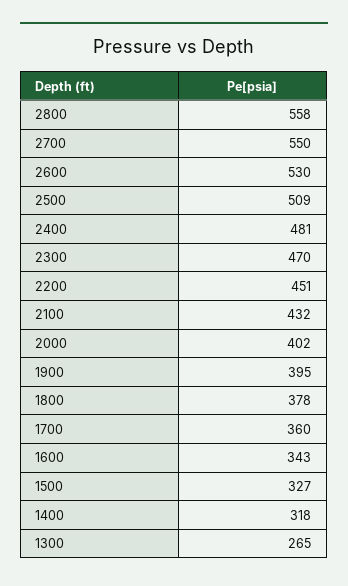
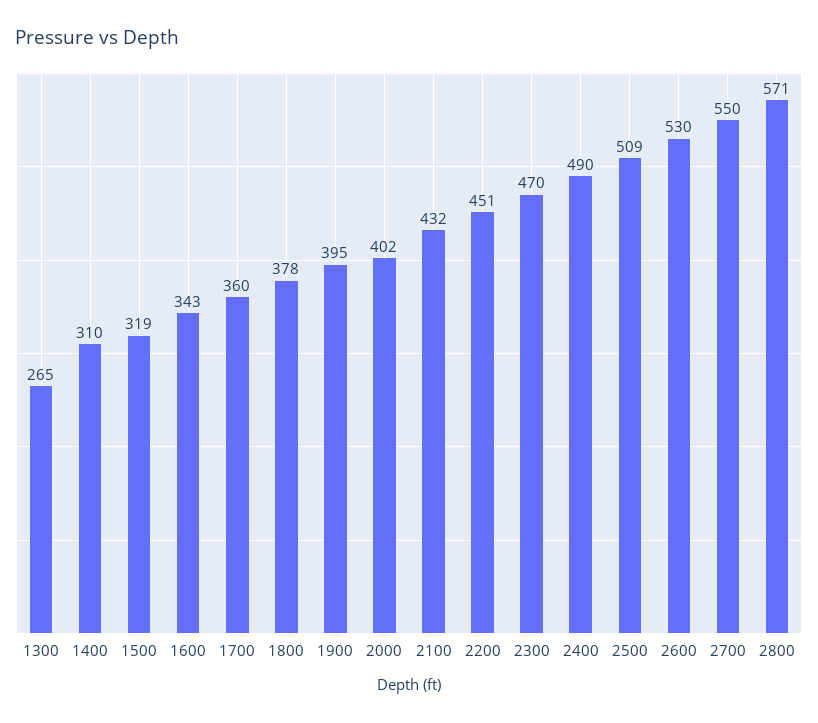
  {
-   "2800": 558,
+   "2800": 571,
    "2700": 550,
    "2600": 530,
    "2500": 509,
-   "2400": 481,
+   "2400": 490,
    "2300": 470,
    "2200": 451,
    "2100": 432,
    "2000": 402,
    "1900": 395,
    "1800": 378,
    "1700": 360,
    "1600": 343,
-   "1500": 327,
+   "1500": 319,
-   "1400": 318,
+   "1400": 310,
    "1300": 265
  }

